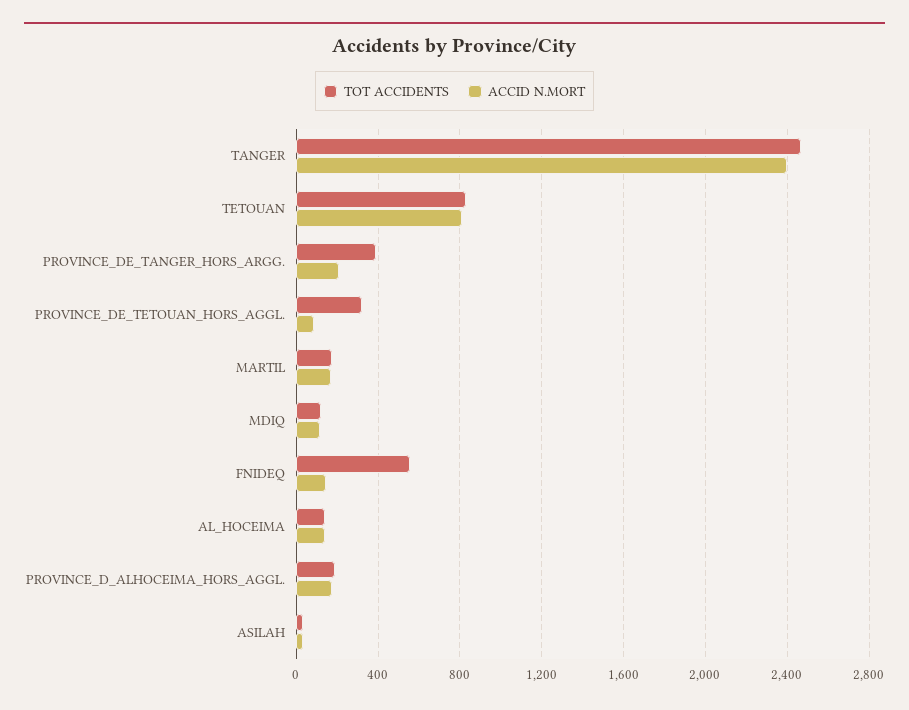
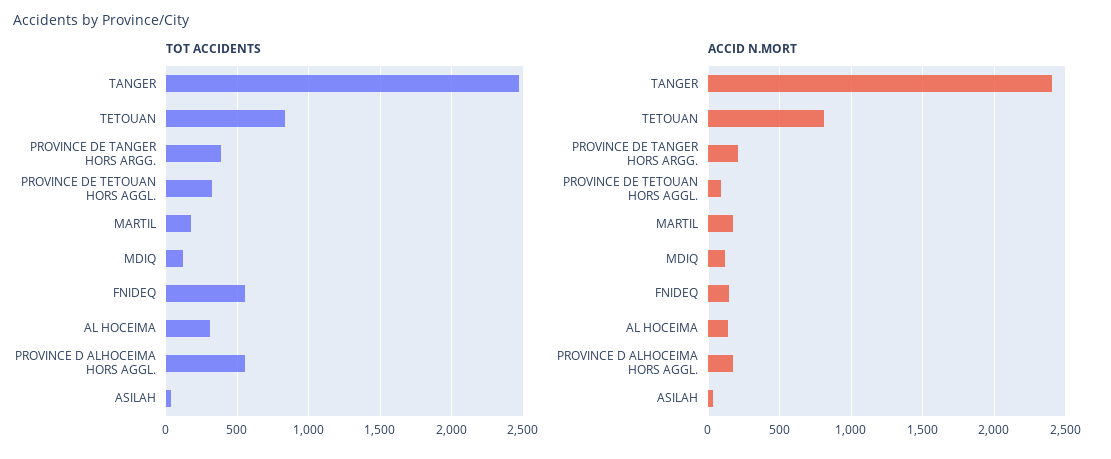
  {
    "TOT ACCIDENTS": {
      "TANGER": 2450,
      "TETOUAN": 850,
      "PROVINCE_DE_TANGER_HORS_ARGG.": 400,
      "PROVINCE_DE_TETOUAN_HORS_AGGL.": 300,
      "MARTIL": 150,
      "MDIQ": 100,
      "FNIDEQ": 550,
-     "AL_HOCEIMA": 150,
+     "AL_HOCEIMA": 300,
-     "PROVINCE_D_ALHOCEIMA_HORS_AGGL.": 200,
+     "PROVINCE_D_ALHOCEIMA_HORS_AGGL.": 550,
      "ASILAH": 50
    },
    "ACCID N.MORT": {
      "TANGER": 2400,
      "TETOUAN": 800,
      "PROVINCE_DE_TANGER_HORS_ARGG.": 200,
      "PROVINCE_DE_TETOUAN_HORS_AGGL.": 100,
      "MARTIL": 150,
      "MDIQ": 100,
      "FNIDEQ": 150,
      "AL_HOCEIMA": 150,
      "PROVINCE_D_ALHOCEIMA_HORS_AGGL.": 150,
      "ASILAH": 50
    }
  }

